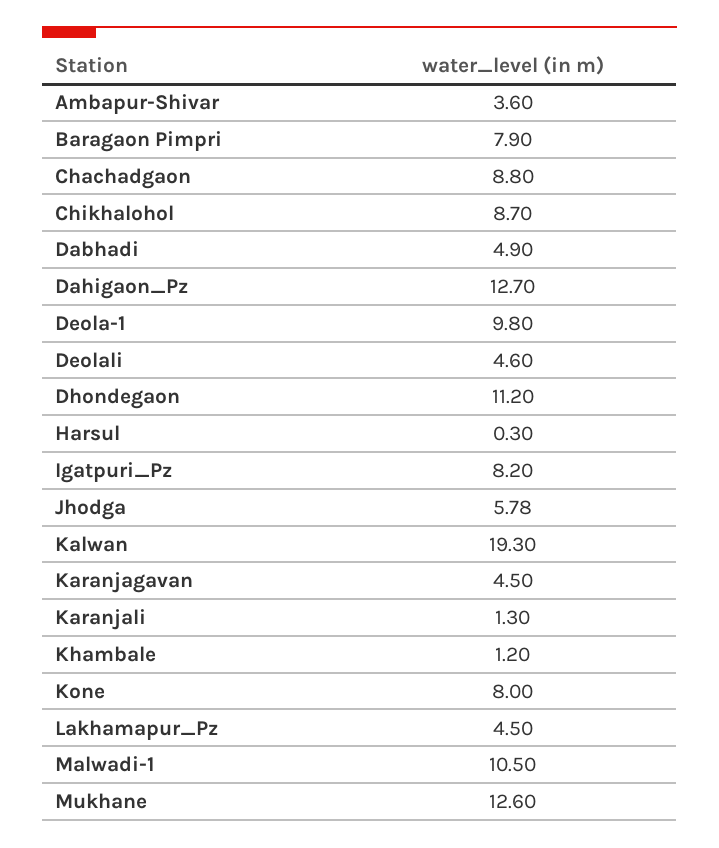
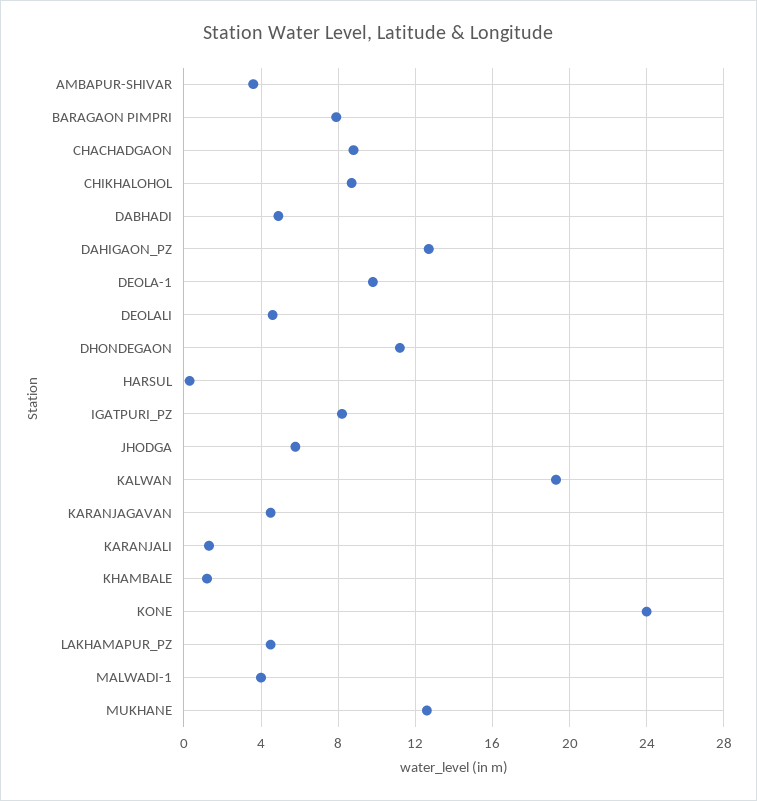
  {
    "Ambapur-Shivar": 3.6,
    "Baragaon Pimpri": 7.9,
    "Chachadgaon": 8.8,
    "Chikhalohol": 8.7,
    "Dabhadi": 4.9,
    "Dahigaon_Pz": 12.7,
    "Deola-1": 9.8,
    "Deolali": 4.6,
    "Dhondegaon": 11.2,
    "Harsul": 0.3,
    "Igatpuri_Pz": 8.2,
    "Jhodga": 5.78,
    "Kalwan": 19.3,
    "Karanjagavan": 4.5,
    "Karanjali": 1.3,
    "Khambale": 1.2,
-   "Kone": 8,
+   "Kone": 24,
    "Lakhamapur_Pz": 4.5,
-   "Malwadi-1": 10.5,
+   "Malwadi-1": 4,
    "Mukhane": 12.6
  }

